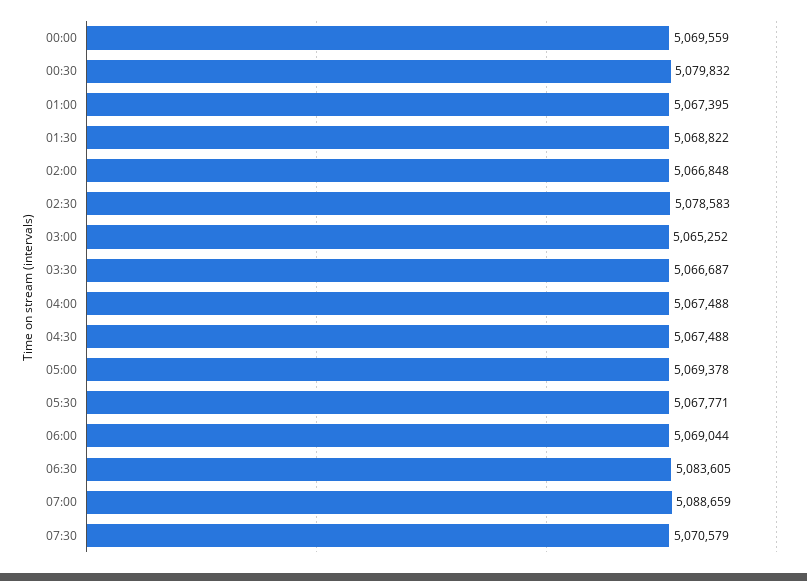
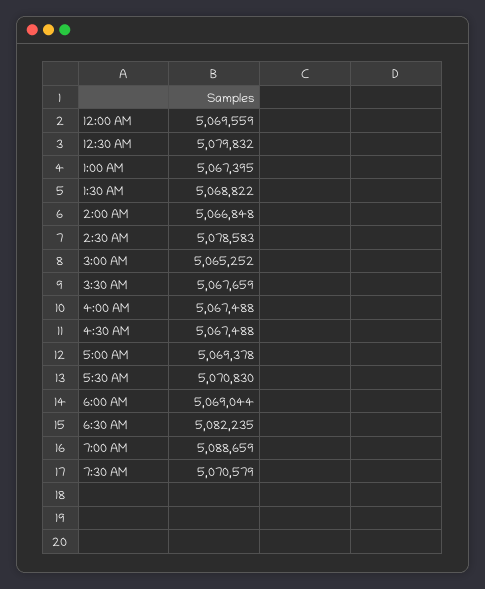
  {
    "00:00": 5069559,
    "00:30": 5079832,
    "01:00": 5067395,
    "01:30": 5068822,
    "02:00": 5066848,
    "02:30": 5078583,
    "03:00": 5065252,
-   "03:30": 5066687,
+   "03:30": 5067659,
    "04:00": 5067488,
    "04:30": 5067488,
    "05:00": 5069378,
-   "05:30": 5067771,
+   "05:30": 5070830,
    "06:00": 5069044,
-   "06:30": 5083605,
+   "06:30": 5082235,
    "07:00": 5088659,
    "07:30": 5070579
  }

